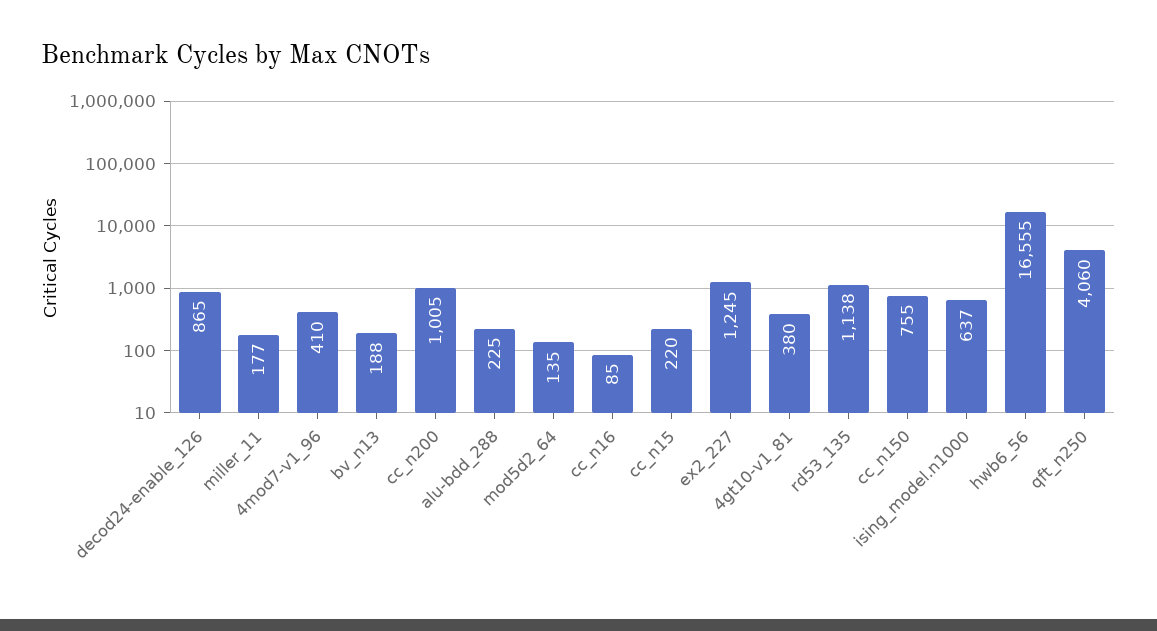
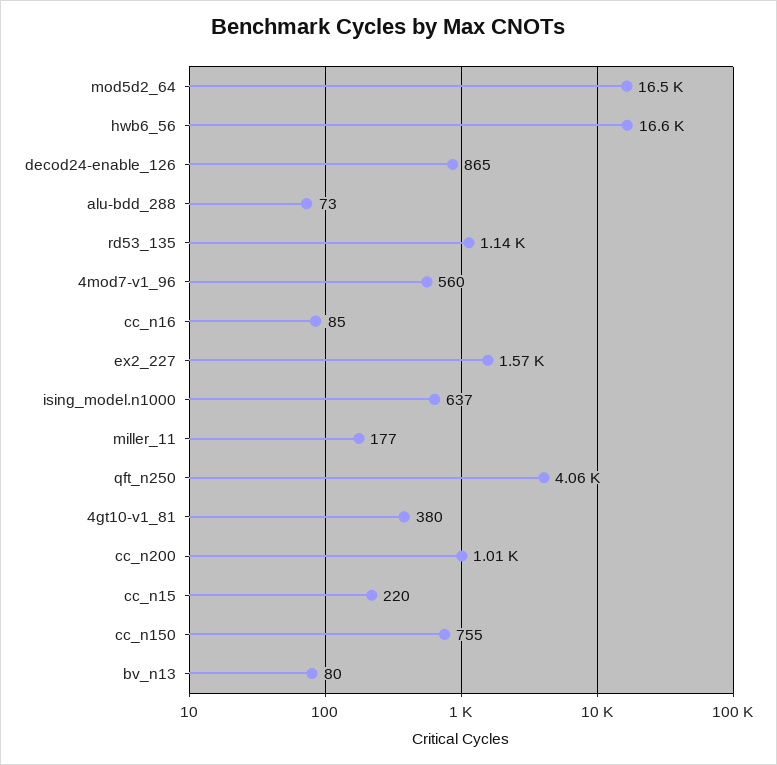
  {
    "decod24-enable_126": 865,
    "miller_11": 177,
-   "4mod7-v1_96": 410,
+   "4mod7-v1_96": 560,
-   "bv_n13": 188,
+   "bv_n13": 80,
    "cc_n200": 1005,
-   "alu-bdd_288": 225,
+   "alu-bdd_288": 73,
-   "mod5d2_64": 135,
+   "mod5d2_64": 16500,
    "cc_n16": 85,
    "cc_n15": 220,
-   "ex2_227": 1245,
+   "ex2_227": 1570,
    "4gt10-v1_81": 380,
    "rd53_135": 1138,
    "cc_n150": 755,
    "ising_model.n1000": 637,
    "hwb6_56": 16555,
    "qft_n250": 4060
  }

